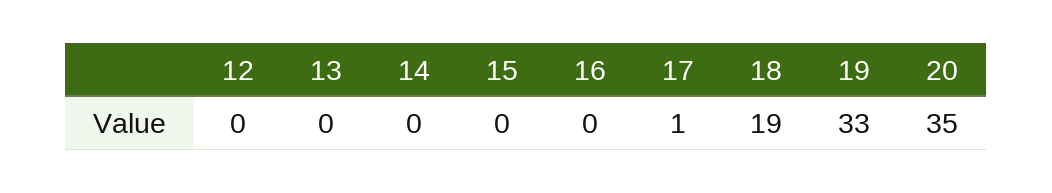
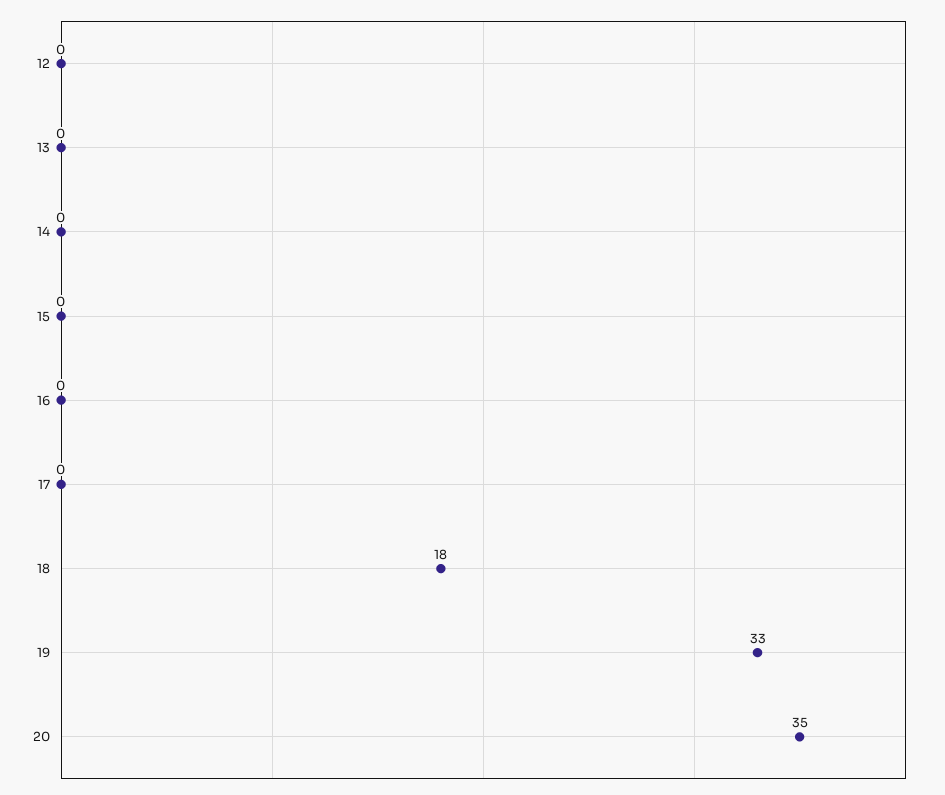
  {
    "12": 0,
    "13": 0,
    "14": 0,
    "15": 0,
    "16": 0,
-   "17": 1,
+   "17": 0,
-   "18": 19,
+   "18": 18,
    "19": 33,
    "20": 35
  }

